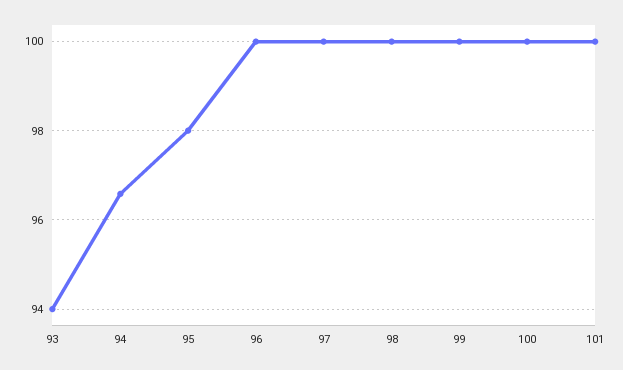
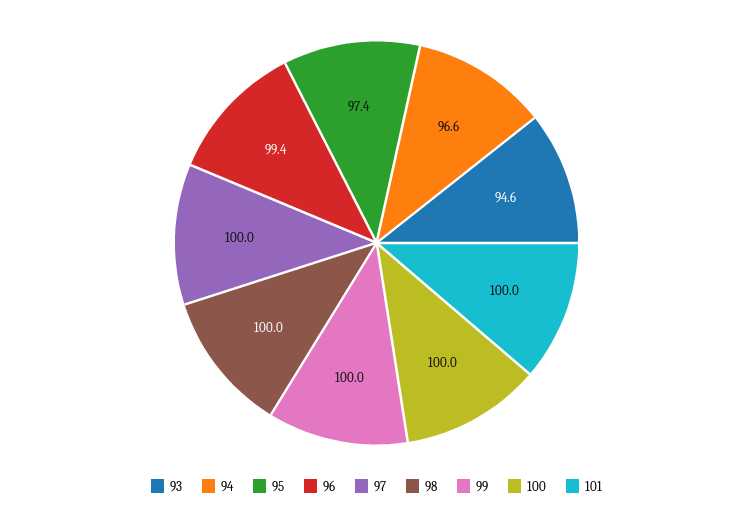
  {
-   "93": 94,
+   "93": 94.6,
    "94": 96.6,
-   "95": 98,
+   "95": 97.4,
-   "96": 100,
+   "96": 99.4,
    "97": 100,
    "98": 100,
    "99": 100,
    "100": 100,
    "101": 100
  }

